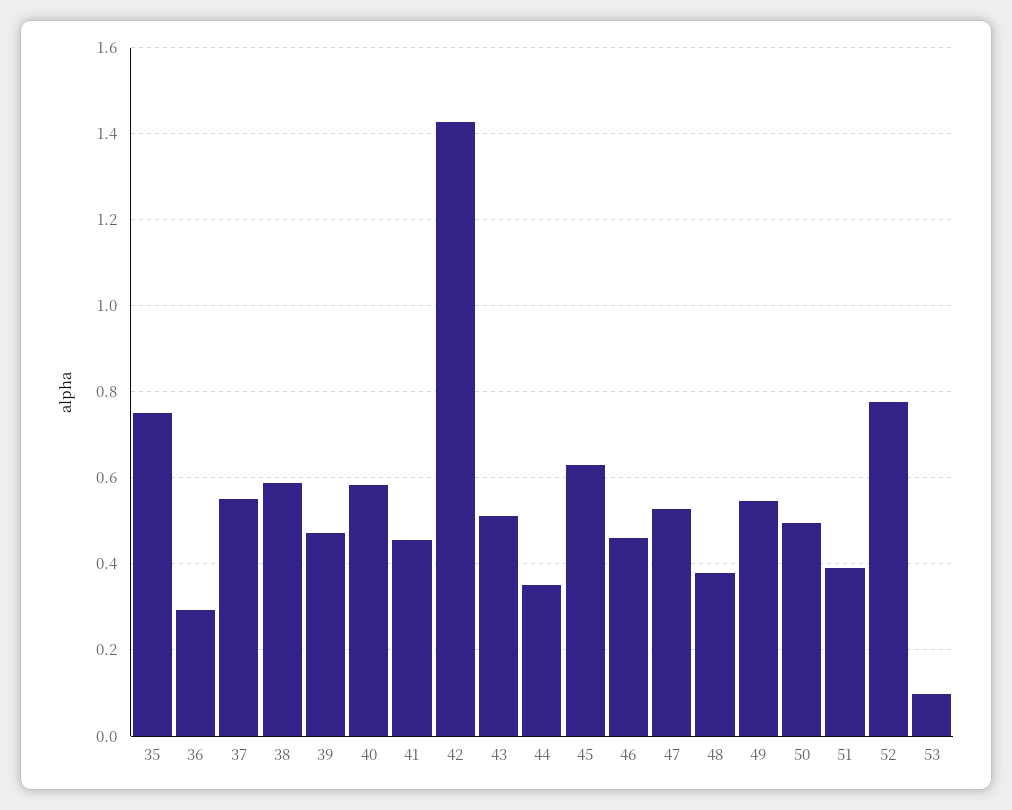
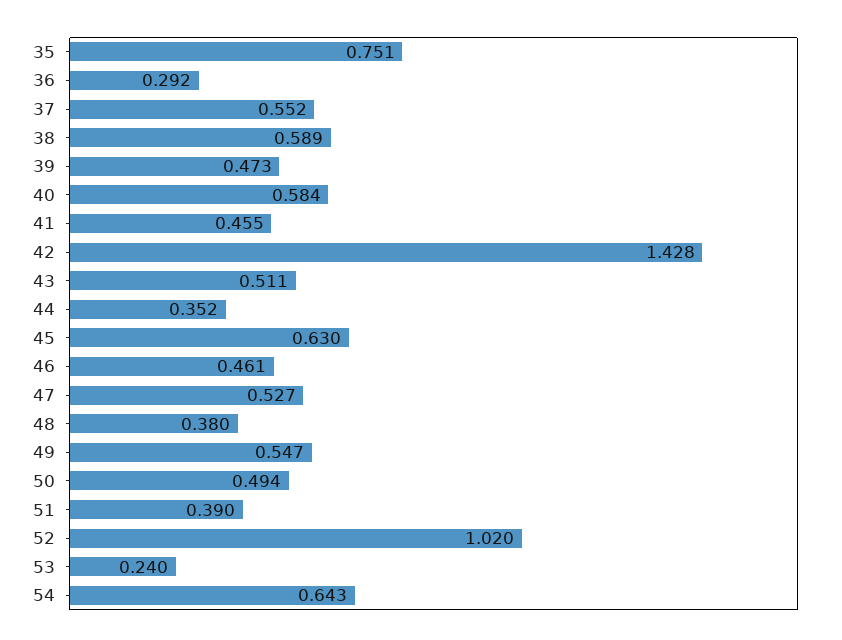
  {
    "35": 0.751,
    "36": 0.292,
    "37": 0.552,
    "38": 0.589,
    "39": 0.473,
    "40": 0.584,
    "41": 0.455,
    "42": 1.428,
    "43": 0.511,
    "44": 0.352,
    "45": 0.63,
    "46": 0.461,
    "47": 0.527,
    "48": 0.38,
    "49": 0.547,
    "50": 0.494,
    "51": 0.39,
-   "52": 0.78,
+   "52": 1.02,
-   "53": 0.1
+   "53": 0.24,
+   "54": 0.643
  }

